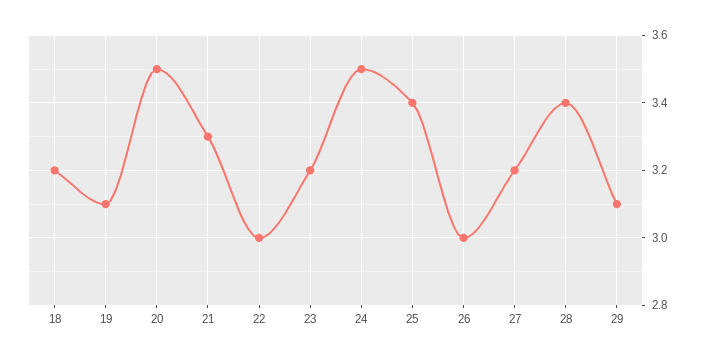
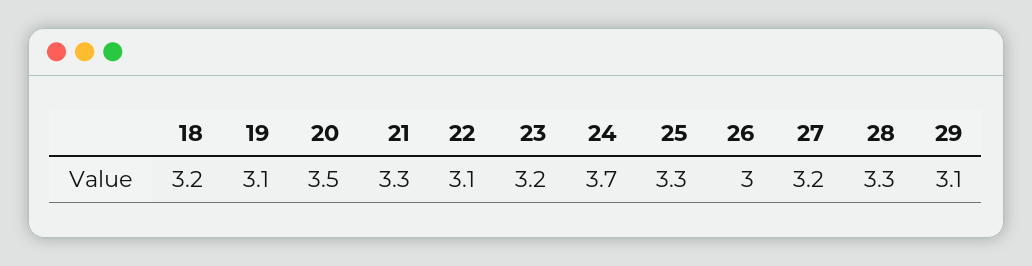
  {
    "18": 3.2,
    "19": 3.1,
    "20": 3.5,
    "21": 3.3,
-   "22": 3,
+   "22": 3.1,
    "23": 3.2,
-   "24": 3.5,
+   "24": 3.7,
-   "25": 3.4,
+   "25": 3.3,
    "26": 3,
    "27": 3.2,
-   "28": 3.4,
+   "28": 3.3,
    "29": 3.1
  }

